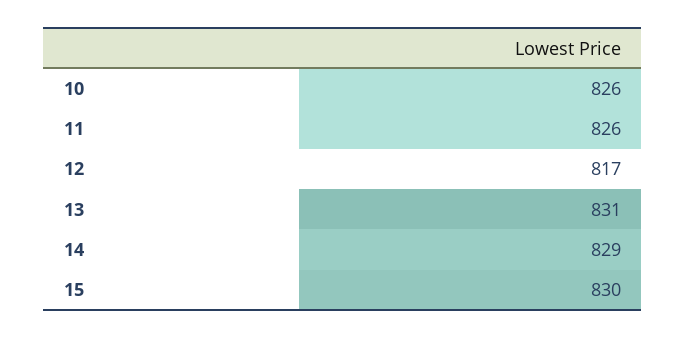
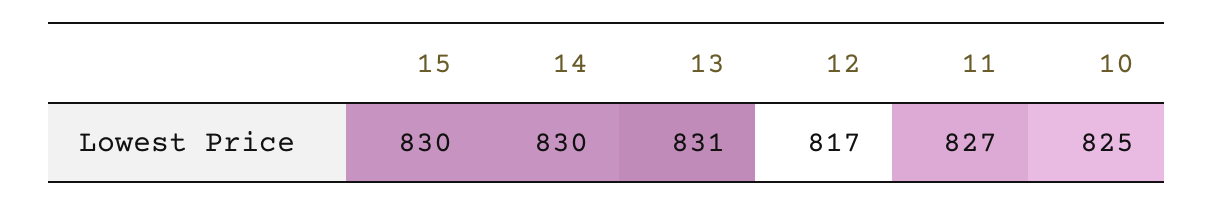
  {
-   "10": 826,
+   "10": 825,
-   "11": 826,
+   "11": 827,
    "12": 817,
    "13": 831,
-   "14": 829,
+   "14": 830,
    "15": 830
  }

